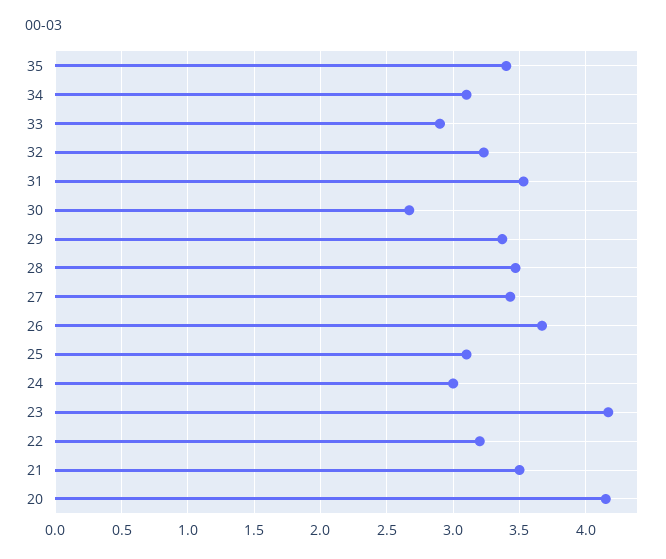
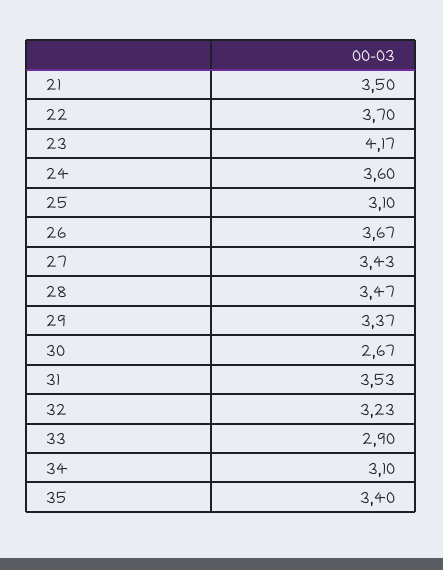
  {
    "35": 3.4,
    "34": 3.1,
    "33": 2.9,
    "32": 3.23,
    "31": 3.53,
    "30": 2.67,
    "29": 3.37,
    "28": 3.47,
    "27": 3.43,
    "26": 3.67,
    "25": 3.1,
-   "24": 3,
+   "24": 3.6,
    "23": 4.17,
-   "22": 3.2,
+   "22": 3.7,
-   "21": 3.5,
+   "21": 3.5
-   "20": 4.15
  }

